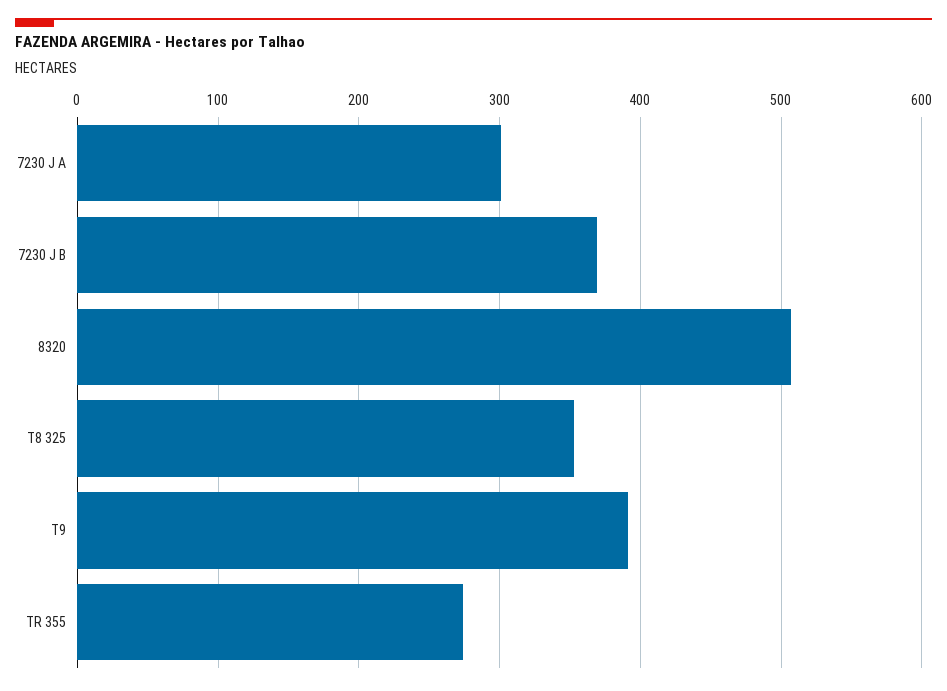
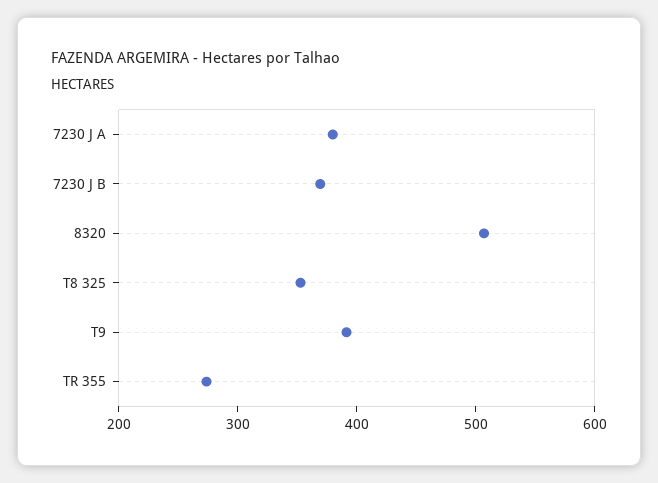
  {
-   "7230 J A": 300,
+   "7230 J A": 380,
    "7230 J B": 370,
    "8320": 510,
    "T8 325": 350,
    "T9": 390,
    "TR 355": 270
  }

